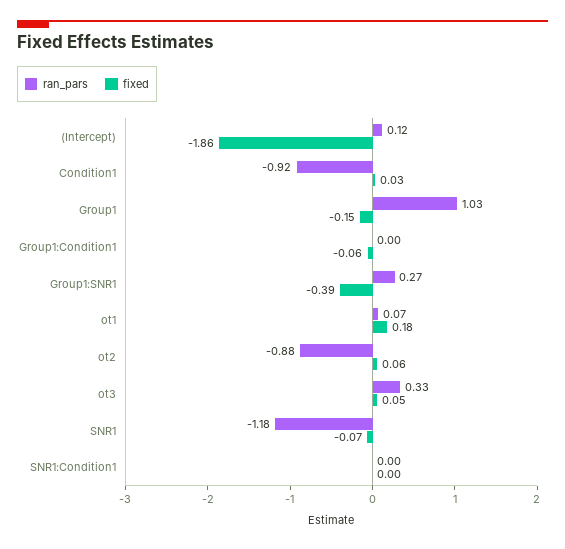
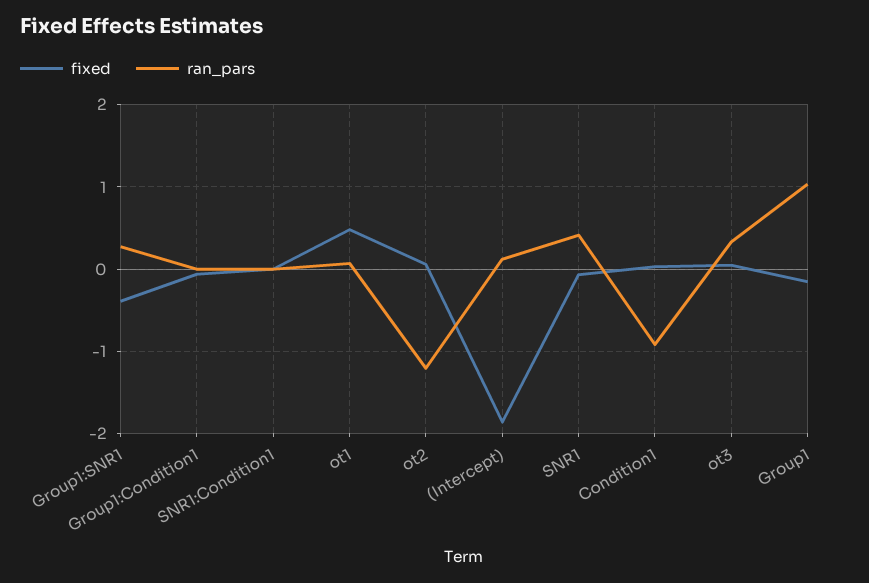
  {
    "ran_pars": {
      "(Intercept)": 0.12,
      "Condition1": -0.92,
      "Group1": 1.03,
      "Group1:Condition1": 0,
      "Group1:SNR1": 0.27,
      "ot1": 0.07,
-     "ot2": -0.88,
+     "ot2": -1.2,
      "ot3": 0.33,
-     "SNR1": -1.18,
+     "SNR1": 0.4,
      "SNR1:Condition1": 0
    },
    "fixed": {
      "(Intercept)": -1.86,
      "Condition1": 0.03,
      "Group1": -0.15,
      "Group1:Condition1": -0.06,
      "Group1:SNR1": -0.39,
-     "ot1": 0.18,
+     "ot1": 0.5,
      "ot2": 0.06,
      "ot3": 0.05,
      "SNR1": -0.07,
      "SNR1:Condition1": 0
    }
  }

